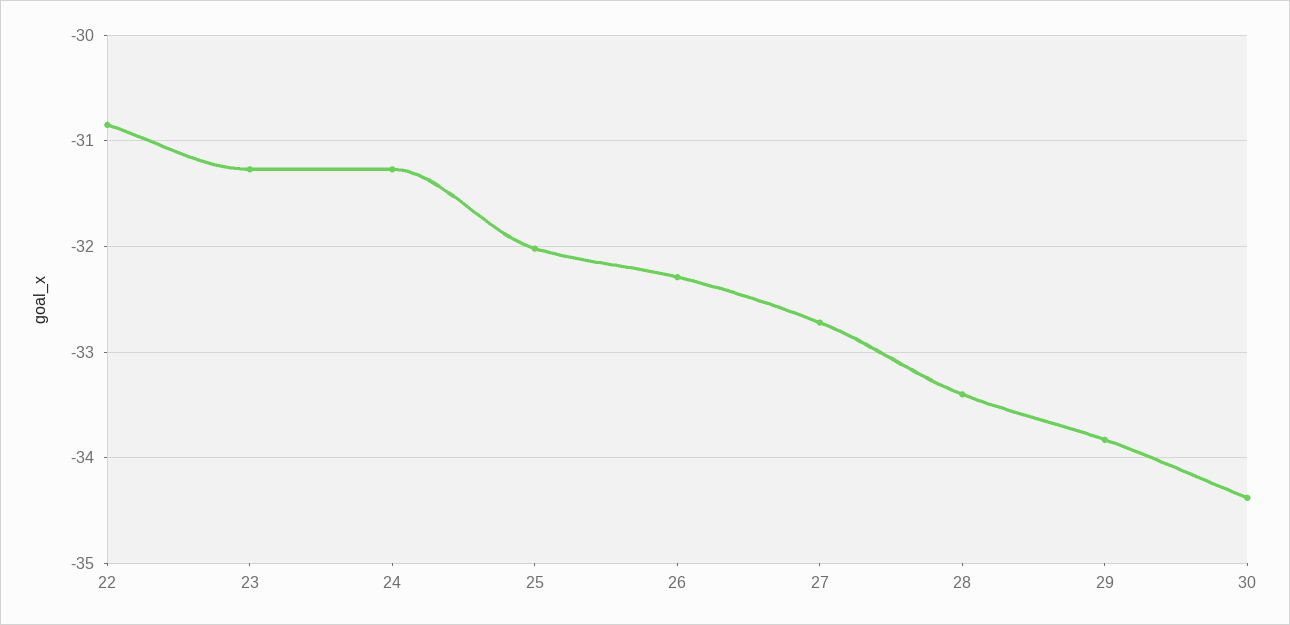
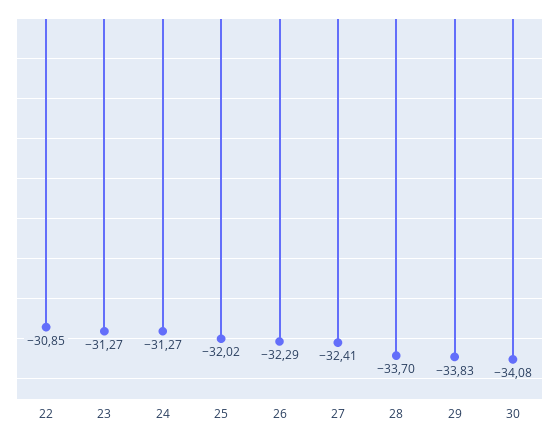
  {
    "22": -30.85,
    "23": -31.27,
    "24": -31.27,
    "25": -32.02,
    "26": -32.29,
-   "27": -32.7,
+   "27": -32.41,
-   "28": -33.4,
+   "28": -33.7,
    "29": -33.83,
-   "30": -34.4
+   "30": -34.08
  }

